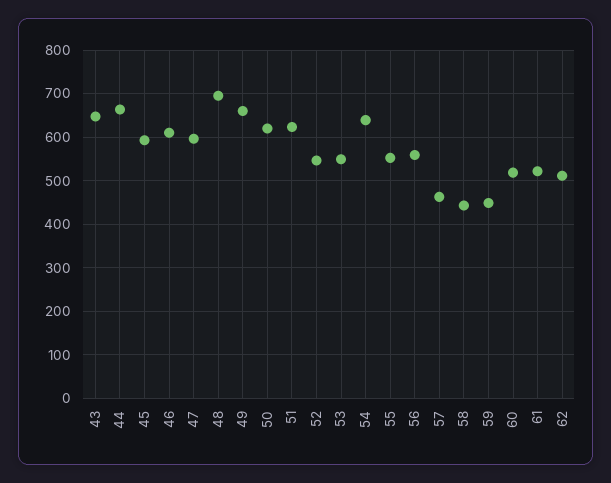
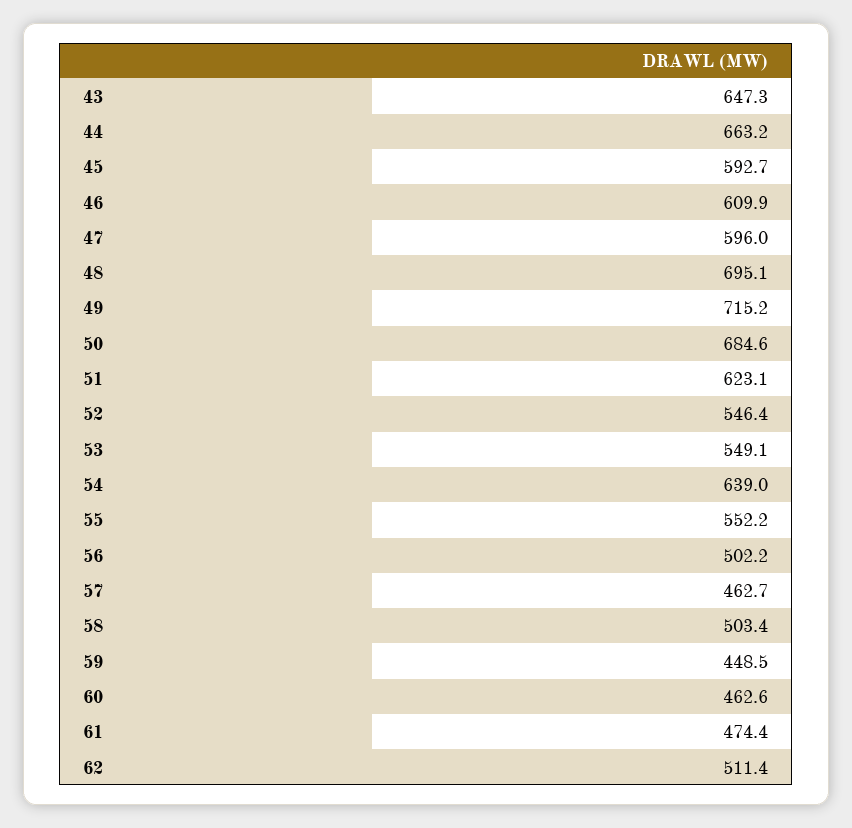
  {
    "43": 647.3,
    "44": 663.2,
    "45": 592.7,
    "46": 609.9,
    "47": 596,
    "48": 695.1,
-   "49": 660,
+   "49": 715.2,
-   "50": 620,
+   "50": 684.6,
    "51": 623.1,
    "52": 546.4,
    "53": 549.1,
    "54": 639,
    "55": 552.2,
-   "56": 560,
+   "56": 502.2,
    "57": 462.7,
-   "58": 440,
+   "58": 503.4,
    "59": 448.5,
-   "60": 520,
+   "60": 462.6,
-   "61": 520,
+   "61": 474.4,
    "62": 511.4
  }

